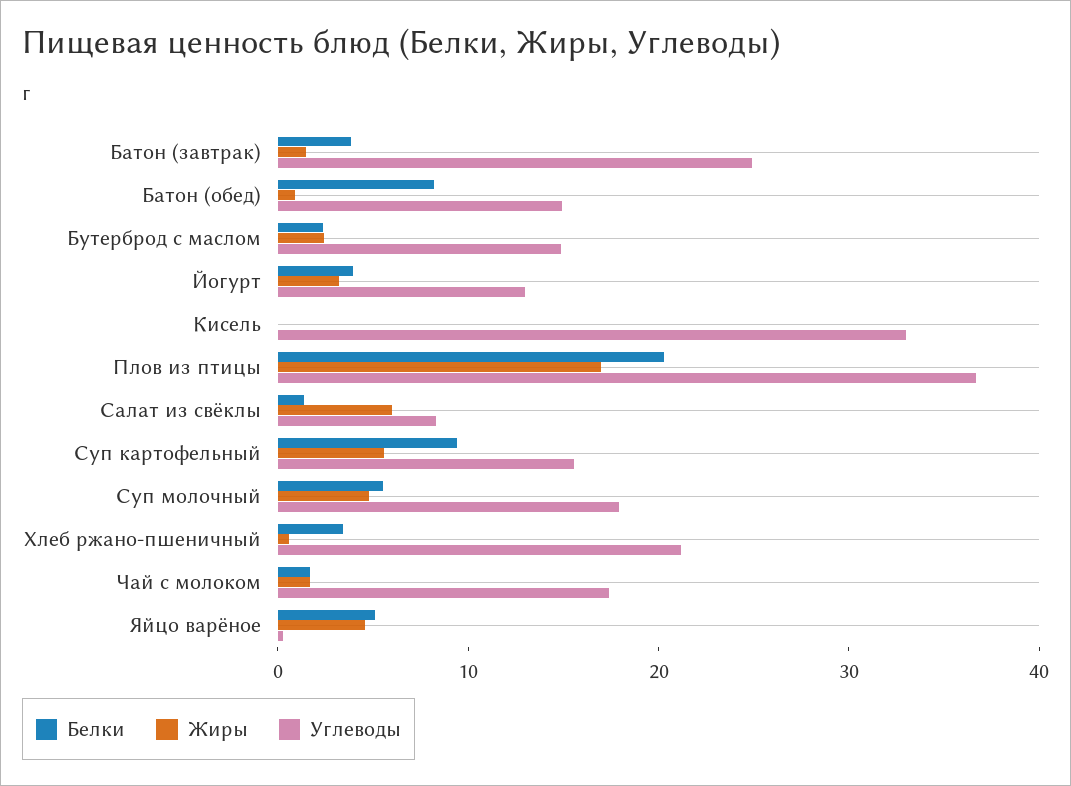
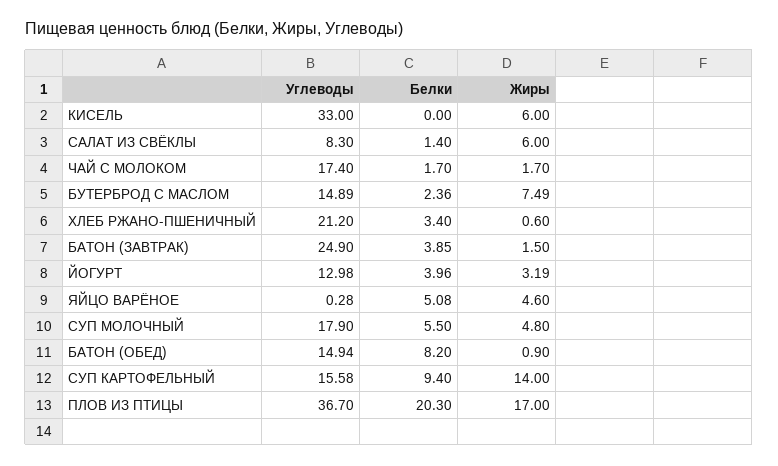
  {
    "Белки": {
      "Батон (завтрак)": 3.85,
      "Батон (обед)": 8.2,
      "Бутерброд с маслом": 2.36,
      "Йогурт": 3.96,
      "Кисель": 0,
      "Плов из птицы": 20.3,
      "Салат из свёклы": 1.4,
      "Суп картофельный": 9.4,
      "Суп молочный": 5.5,
      "Хлеб ржано-пшеничный": 3.4,
      "Чай с молоком": 1.7,
      "Яйцо варёное": 5.08
    },
    "Жиры": {
      "Батон (завтрак)": 1.5,
      "Батон (обед)": 0.9,
-     "Бутерброд с маслом": 2,
+     "Бутерброд с маслом": 7.49,
      "Йогурт": 3.19,
-     "Кисель": 0,
+     "Кисель": 6,
      "Плов из птицы": 17,
      "Салат из свёклы": 6,
-     "Суп картофельный": 6,
+     "Суп картофельный": 14,
      "Суп молочный": 4.8,
      "Хлеб ржано-пшеничный": 0.6,
      "Чай с молоком": 1.7,
      "Яйцо варёное": 4.6
    },
    "Углеводы": {
      "Батон (завтрак)": 24.9,
      "Батон (обед)": 14.94,
      "Бутерброд с маслом": 14.89,
      "Йогурт": 12.98,
      "Кисель": 33,
      "Плов из птицы": 36.7,
      "Салат из свёклы": 8.3,
      "Суп картофельный": 15.58,
      "Суп молочный": 17.9,
      "Хлеб ржано-пшеничный": 21.2,
      "Чай с молоком": 17.4,
      "Яйцо варёное": 0.28
    }
  }

